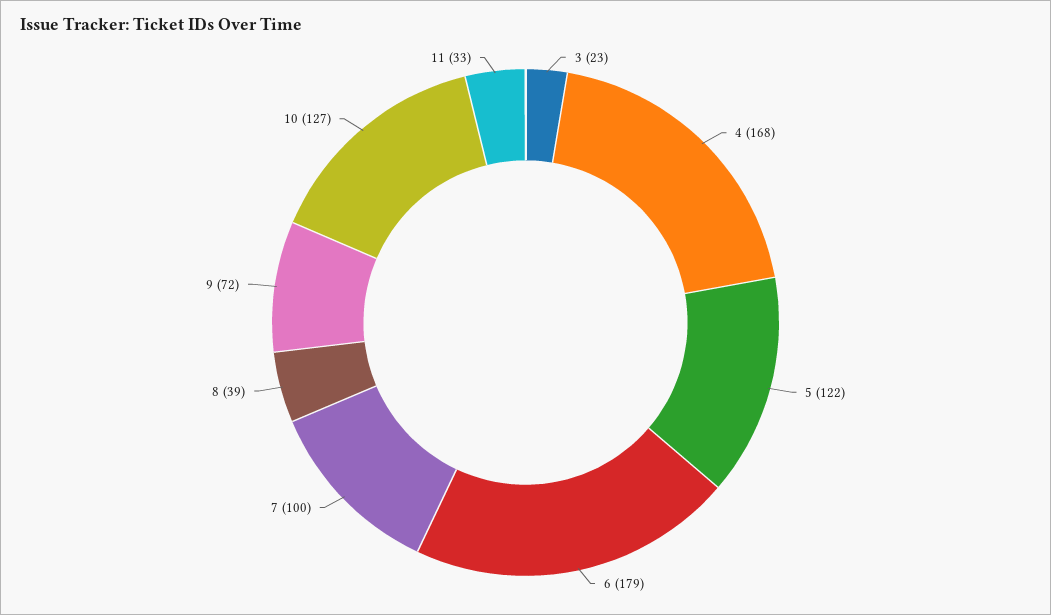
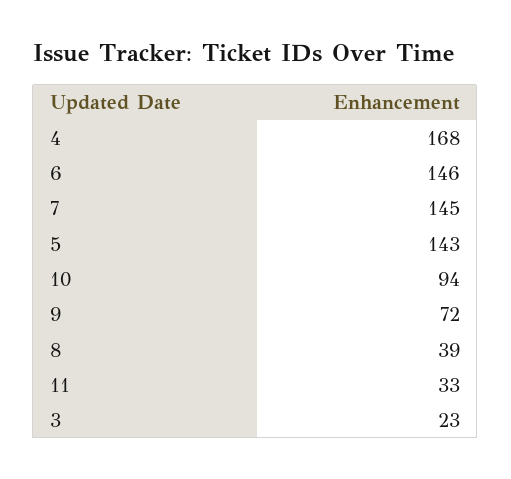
  {
    "3": 23,
    "4": 168,
-   "5": 122,
+   "5": 143,
-   "6": 179,
+   "6": 146,
-   "7": 100,
+   "7": 145,
    "8": 39,
    "9": 72,
-   "10": 127,
+   "10": 94,
    "11": 33
  }

